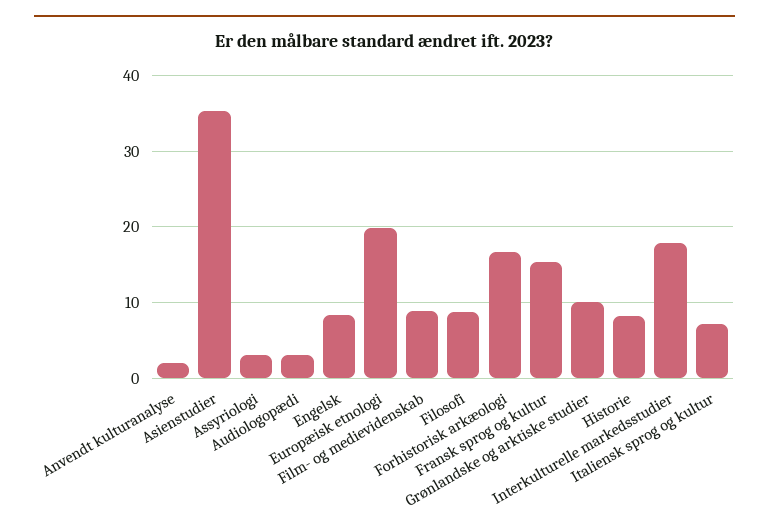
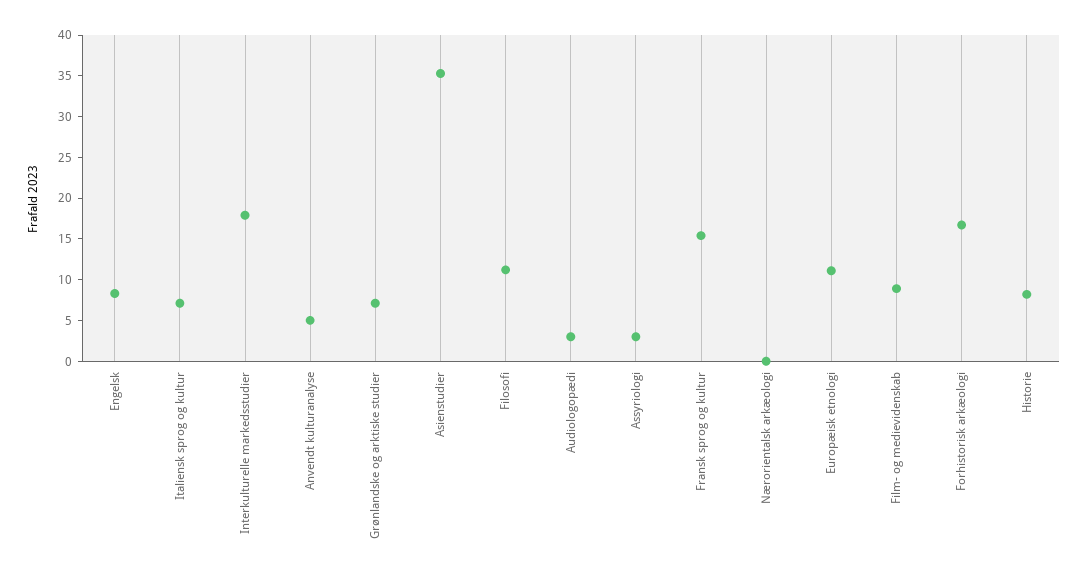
  {
-   "Anvendt kulturanalyse": 2,
+   "Anvendt kulturanalyse": 5,
    "Asienstudier": 35,
    "Assyriologi": 3,
    "Audiologopædi": 3,
    "Engelsk": 8,
-   "Europæisk etnologi": 20,
+   "Europæisk etnologi": 11,
    "Film- og medievidenskab": 9,
-   "Filosofi": 9,
+   "Filosofi": 11,
    "Forhistorisk arkæologi": 17,
    "Fransk sprog og kultur": 15,
-   "Grønlandske og arktiske studier": 10,
+   "Grønlandske og arktiske studier": 7,
    "Historie": 8,
    "Interkulturelle markedsstudier": 18,
-   "Italiensk sprog og kultur": 7
+   "Italiensk sprog og kultur": 7,
+   "Nærorientalsk arkæologi": 0
  }

